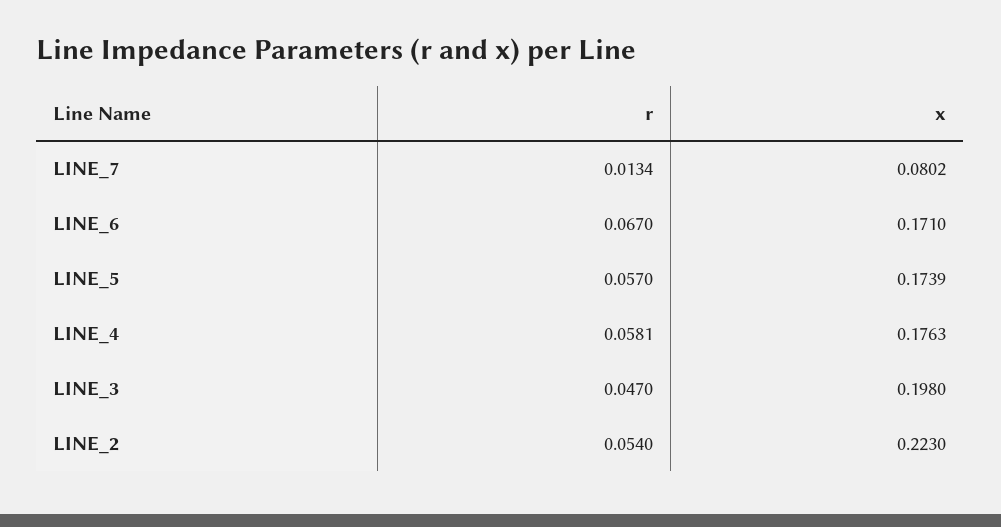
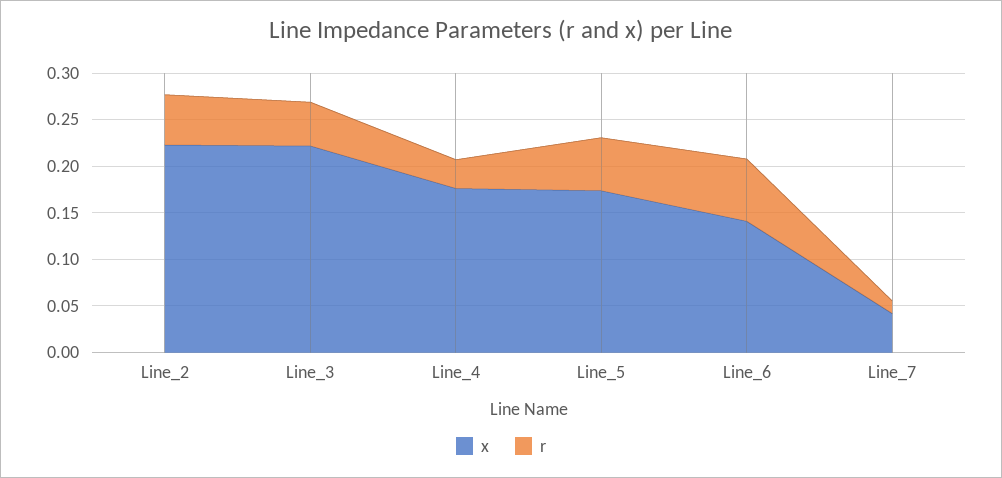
  {
    "r": {
      "LINE_7": 0.0134,
      "LINE_6": 0.067,
      "LINE_5": 0.057,
-     "LINE_4": 0.0581,
+     "LINE_4": 0.03,
      "LINE_3": 0.047,
      "LINE_2": 0.054
    },
    "x": {
-     "LINE_7": 0.0802,
+     "LINE_7": 0.04,
-     "LINE_6": 0.171,
+     "LINE_6": 0.14,
      "LINE_5": 0.1739,
      "LINE_4": 0.1763,
-     "LINE_3": 0.198,
+     "LINE_3": 0.22,
      "LINE_2": 0.223
    }
  }

